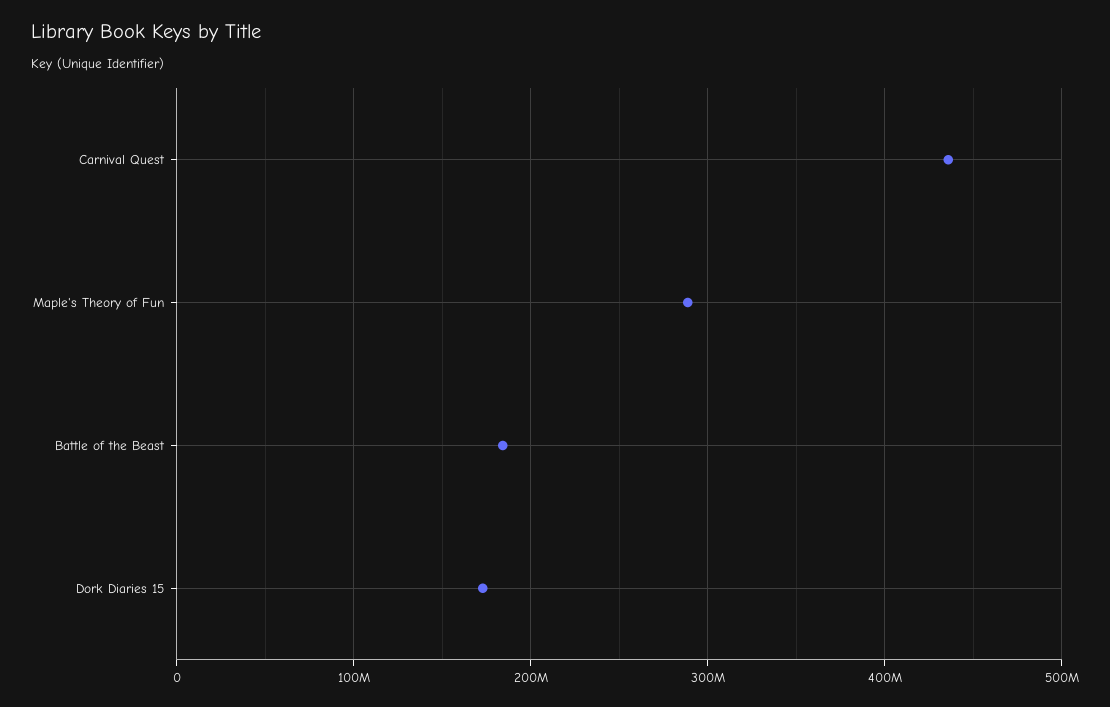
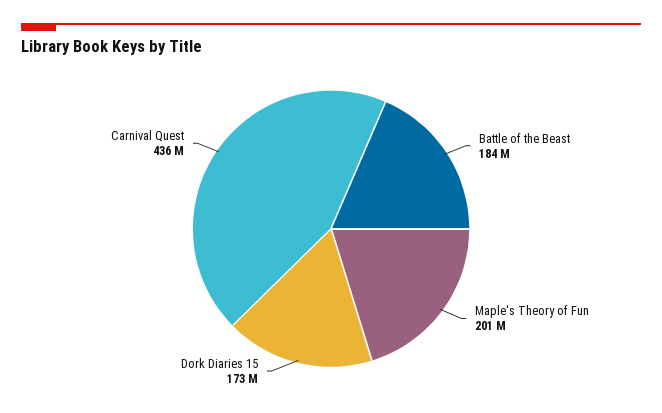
  {
    "Carnival Quest": 436000000,
-   "Maple's Theory of Fun": 290000000,
+   "Maple's Theory of Fun": 201000000,
    "Battle of the Beast": 184000000,
    "Dork Diaries 15": 173000000
  }

